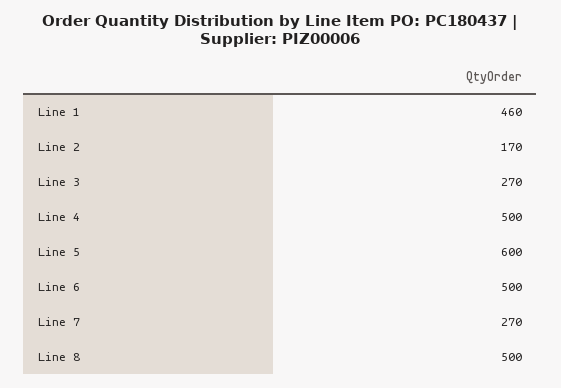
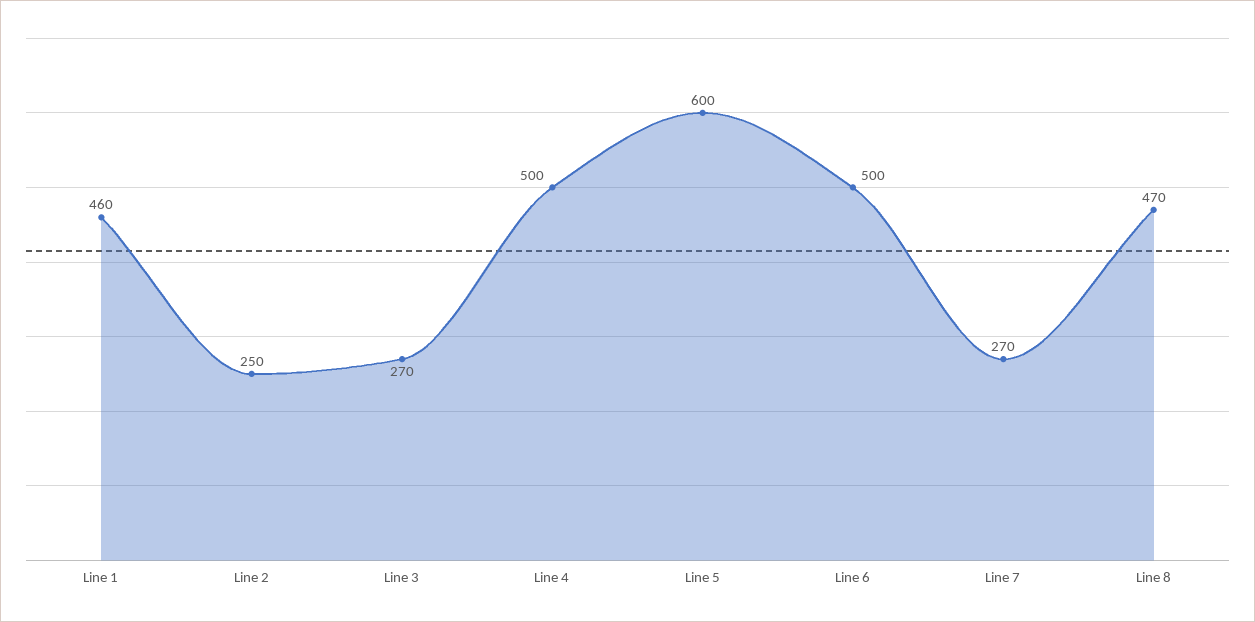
  {
    "Line 1": 460,
-   "Line 2": 170,
+   "Line 2": 250,
    "Line 3": 270,
    "Line 4": 500,
    "Line 5": 600,
    "Line 6": 500,
    "Line 7": 270,
-   "Line 8": 500
+   "Line 8": 470
  }

